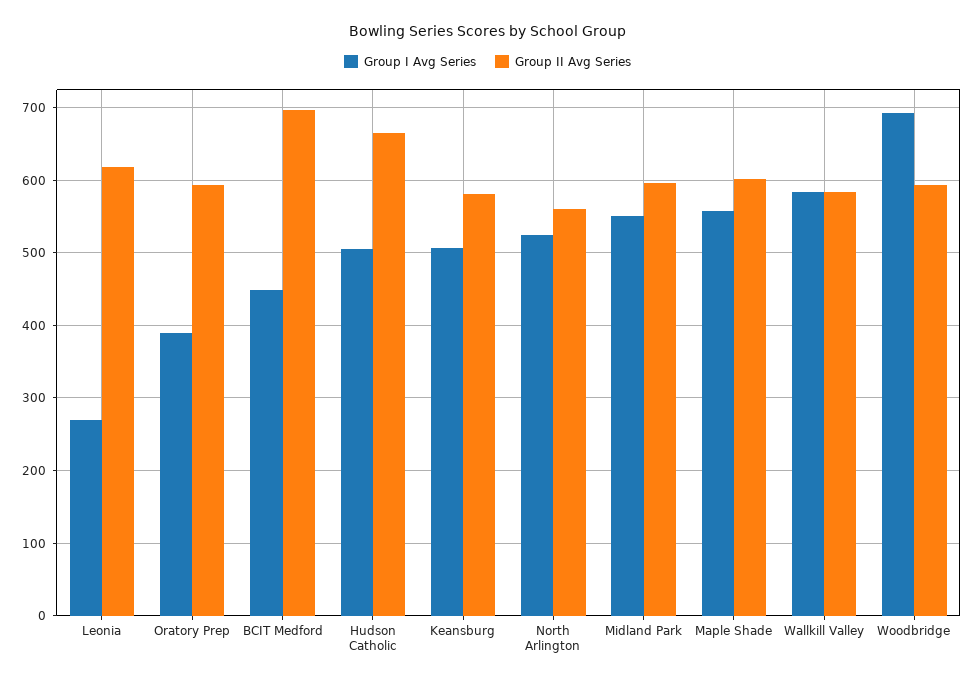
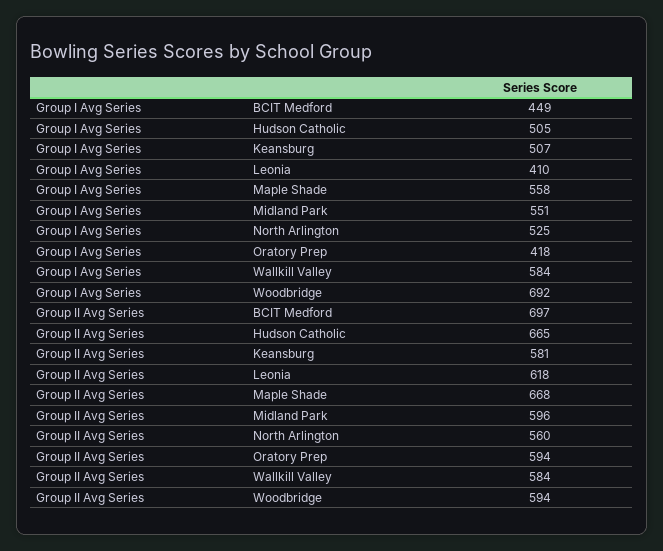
  {
    "Group I Avg Series": {
-     "Leonia": 270,
+     "Leonia": 410,
-     "Oratory Prep": 390,
+     "Oratory Prep": 418,
      "BCIT Medford": 449,
      "Hudson Catholic": 505,
      "Keansburg": 507,
      "North Arlington": 525,
      "Midland Park": 551,
      "Maple Shade": 558,
      "Wallkill Valley": 584,
      "Woodbridge": 692
    },
    "Group II Avg Series": {
      "Leonia": 618,
      "Oratory Prep": 594,
      "BCIT Medford": 697,
      "Hudson Catholic": 665,
      "Keansburg": 581,
      "North Arlington": 560,
      "Midland Park": 596,
-     "Maple Shade": 600,
+     "Maple Shade": 668,
      "Wallkill Valley": 584,
      "Woodbridge": 594
    }
  }

